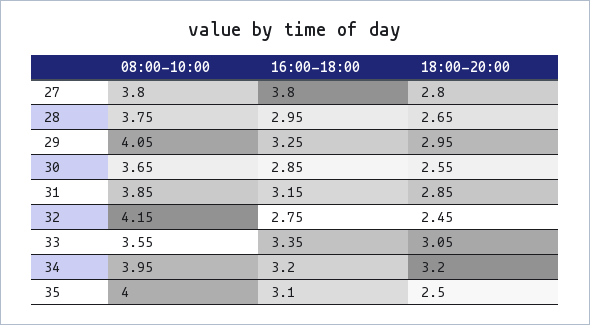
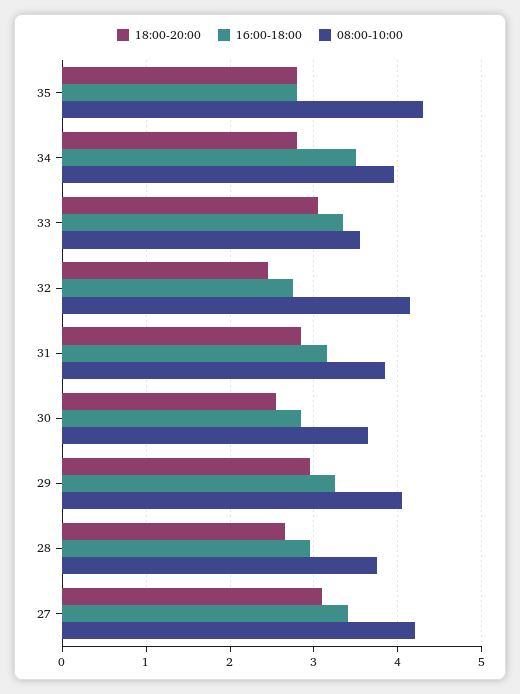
  {
    "08:00-10:00": {
-     "27": 3.8,
+     "27": 4.2,
      "28": 3.75,
      "29": 4.05,
      "30": 3.65,
      "31": 3.85,
      "32": 4.15,
      "33": 3.55,
      "34": 3.95,
-     "35": 4
+     "35": 4.3
    },
    "16:00-18:00": {
-     "27": 3.8,
+     "27": 3.4,
      "28": 2.95,
      "29": 3.25,
      "30": 2.85,
      "31": 3.15,
      "32": 2.75,
      "33": 3.35,
-     "34": 3.2,
+     "34": 3.5,
-     "35": 3.1
+     "35": 2.8
    },
    "18:00-20:00": {
-     "27": 2.8,
+     "27": 3.1,
      "28": 2.65,
      "29": 2.95,
      "30": 2.55,
      "31": 2.85,
      "32": 2.45,
      "33": 3.05,
-     "34": 3.2,
+     "34": 2.8,
-     "35": 2.5
+     "35": 2.8
    }
  }

